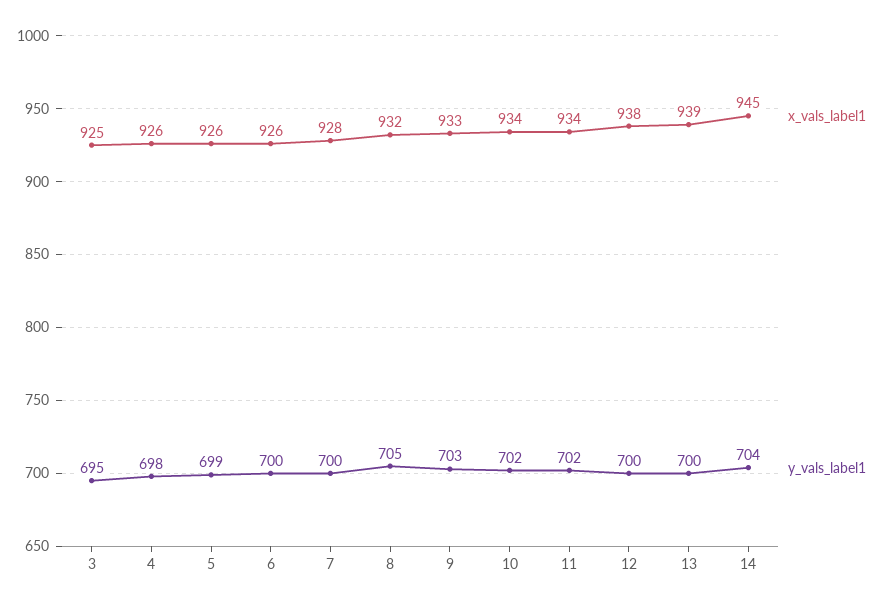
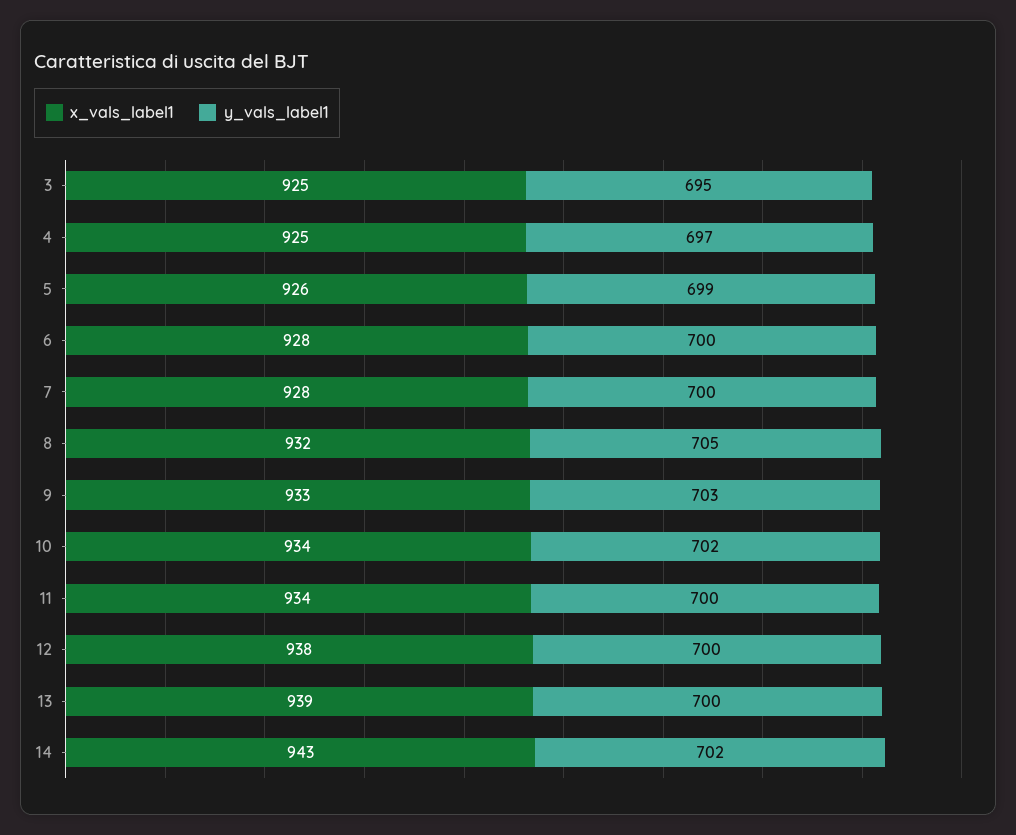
  {
    "x_vals_label1": {
      "3": 925,
-     "4": 926,
+     "4": 925,
      "5": 926,
-     "6": 926,
+     "6": 928,
      "7": 928,
      "8": 932,
      "9": 933,
      "10": 934,
      "11": 934,
      "12": 938,
      "13": 939,
-     "14": 945
+     "14": 943
    },
    "y_vals_label1": {
      "3": 695,
-     "4": 698,
+     "4": 697,
      "5": 699,
      "6": 700,
      "7": 700,
      "8": 705,
      "9": 703,
      "10": 702,
-     "11": 702,
+     "11": 700,
      "12": 700,
      "13": 700,
-     "14": 704
+     "14": 702
    }
  }

